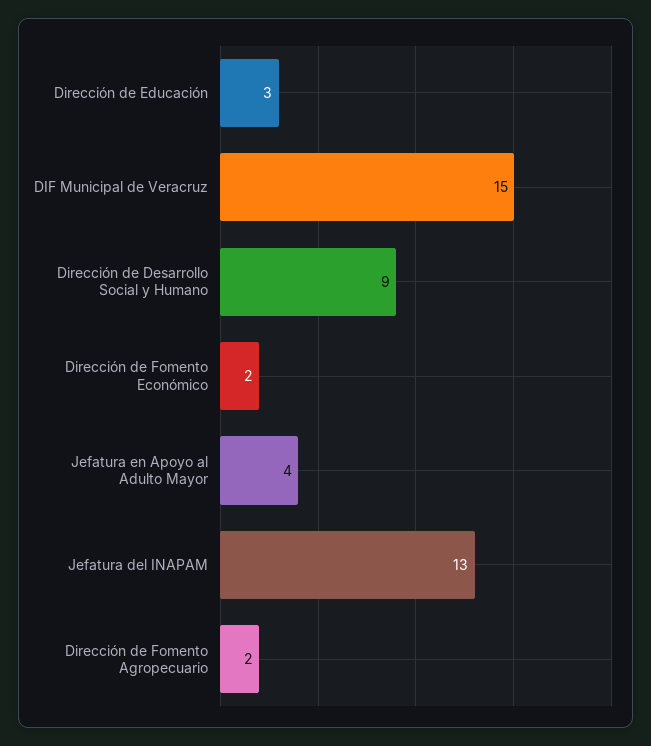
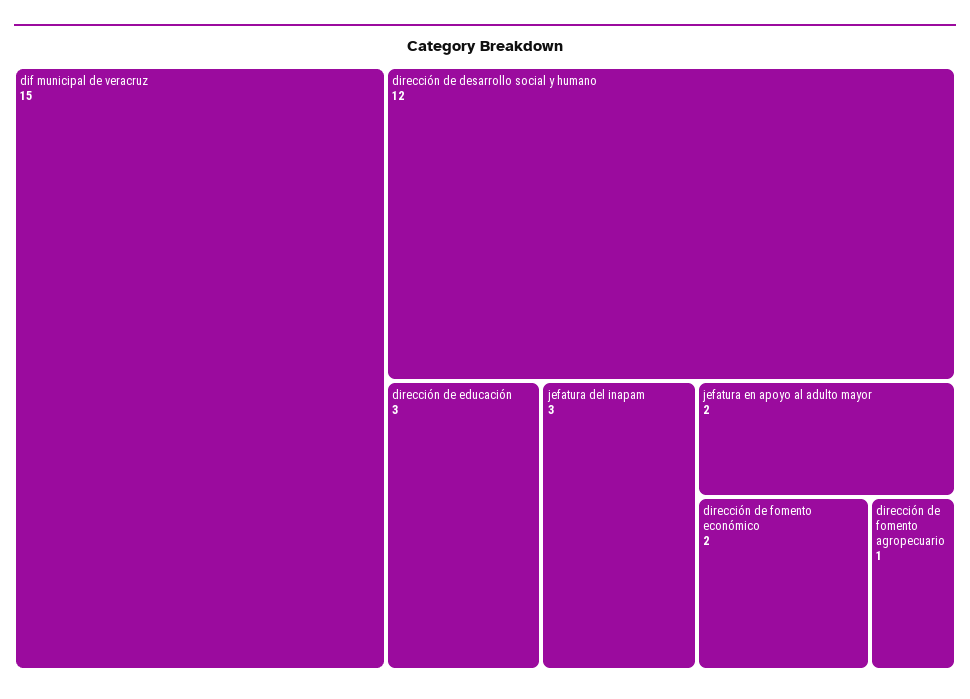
  {
    "Dirección de Educación": 3,
    "DIF Municipal de Veracruz": 15,
-   "Dirección de Desarrollo Social y Humano": 9,
+   "Dirección de Desarrollo Social y Humano": 12,
    "Dirección de Fomento Económico": 2,
-   "Jefatura en Apoyo al Adulto Mayor": 4,
+   "Jefatura en Apoyo al Adulto Mayor": 2,
-   "Jefatura del INAPAM": 13,
+   "Jefatura del INAPAM": 3,
-   "Dirección de Fomento Agropecuario": 2
+   "Dirección de Fomento Agropecuario": 1
  }

